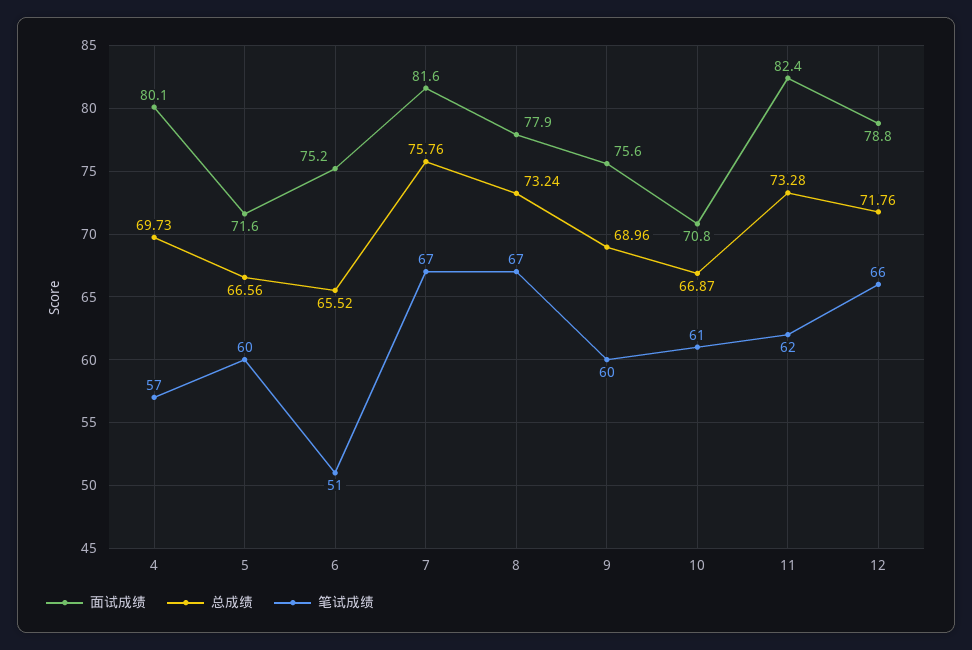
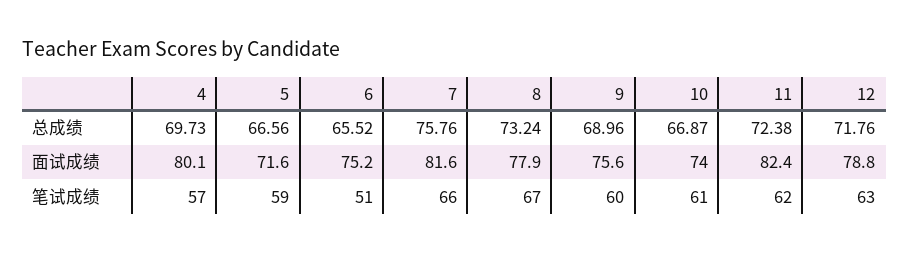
  {
    "面试成绩": {
      "4": 80.1,
      "5": 71.6,
      "6": 75.2,
      "7": 81.6,
      "8": 77.9,
      "9": 75.6,
-     "10": 70.8,
+     "10": 74,
      "11": 82.4,
      "12": 78.8
    },
    "总成绩": {
      "4": 69.73,
      "5": 66.56,
      "6": 65.52,
      "7": 75.76,
      "8": 73.24,
      "9": 68.96,
      "10": 66.87,
-     "11": 73.28,
+     "11": 72.38,
      "12": 71.76
    },
    "笔试成绩": {
      "4": 57,
-     "5": 60,
+     "5": 59,
      "6": 51,
-     "7": 67,
+     "7": 66,
      "8": 67,
      "9": 60,
      "10": 61,
      "11": 62,
-     "12": 66
+     "12": 63
    }
  }

